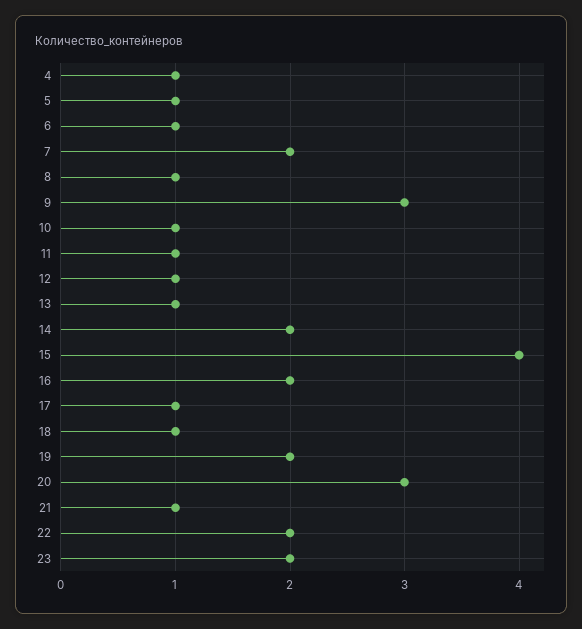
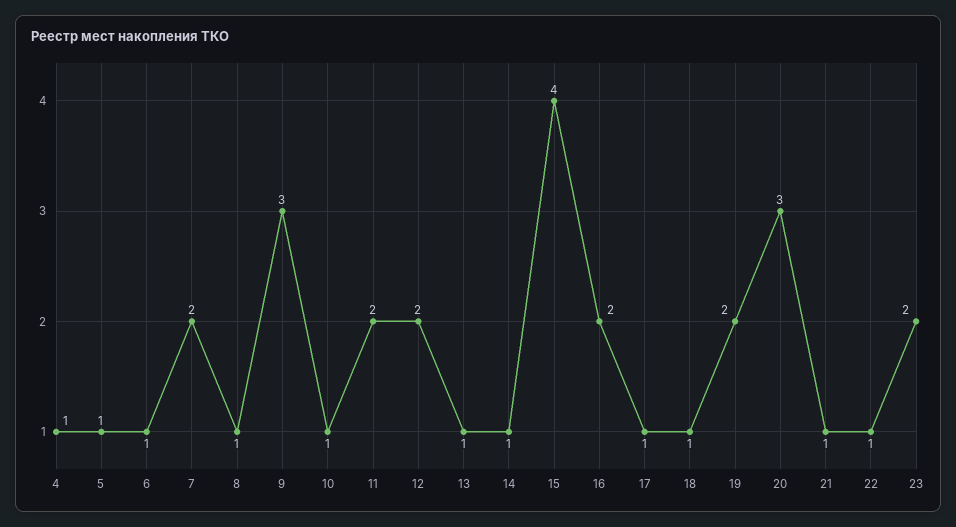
  {
    "4": 1,
    "5": 1,
    "6": 1,
    "7": 2,
    "8": 1,
    "9": 3,
    "10": 1,
-   "11": 1,
+   "11": 2,
-   "12": 1,
+   "12": 2,
    "13": 1,
-   "14": 2,
+   "14": 1,
    "15": 4,
    "16": 2,
    "17": 1,
    "18": 1,
    "19": 2,
    "20": 3,
    "21": 1,
-   "22": 2,
+   "22": 1,
    "23": 2
  }

